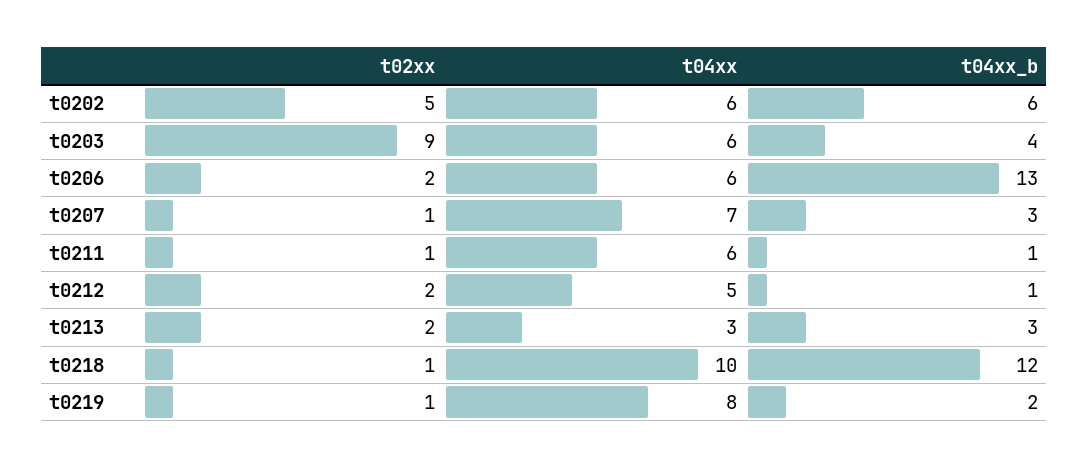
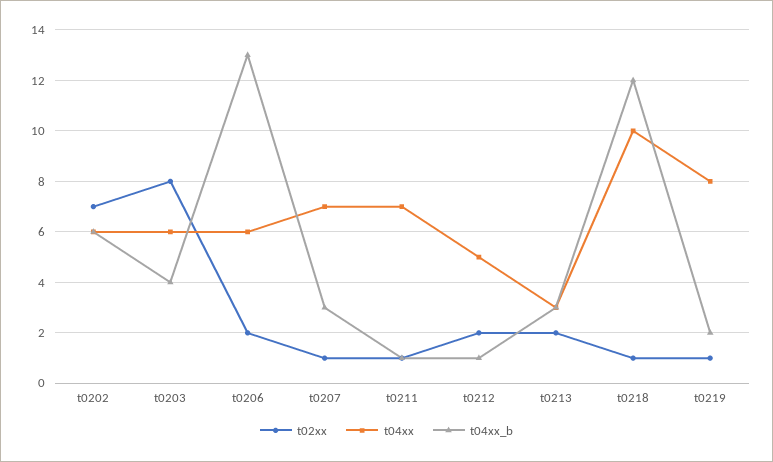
  {
    "t02xx": {
-     "t0202": 5,
+     "t0202": 7,
-     "t0203": 9,
+     "t0203": 8,
      "t0206": 2,
      "t0207": 1,
      "t0211": 1,
      "t0212": 2,
      "t0213": 2,
      "t0218": 1,
      "t0219": 1
    },
    "t04xx": {
      "t0202": 6,
      "t0203": 6,
      "t0206": 6,
      "t0207": 7,
-     "t0211": 6,
+     "t0211": 7,
      "t0212": 5,
      "t0213": 3,
      "t0218": 10,
      "t0219": 8
    },
    "t04xx_b": {
      "t0202": 6,
      "t0203": 4,
      "t0206": 13,
      "t0207": 3,
      "t0211": 1,
      "t0212": 1,
      "t0213": 3,
      "t0218": 12,
      "t0219": 2
    }
  }

